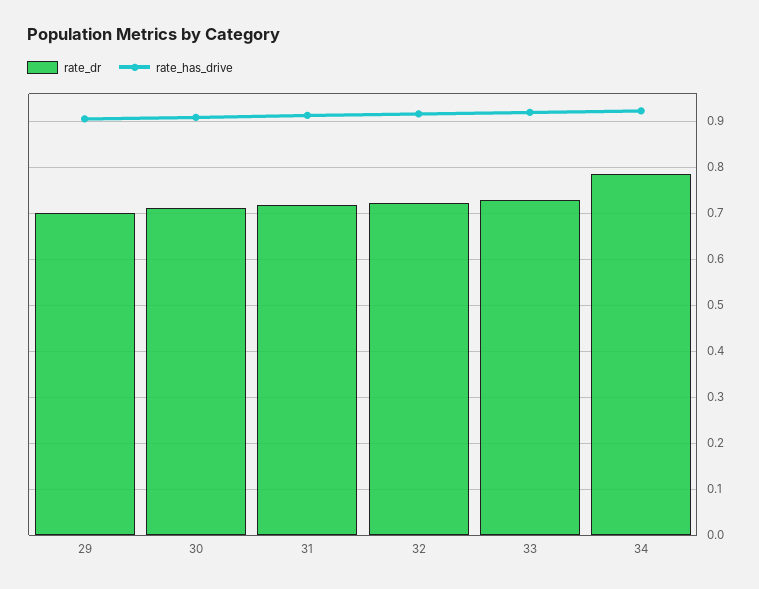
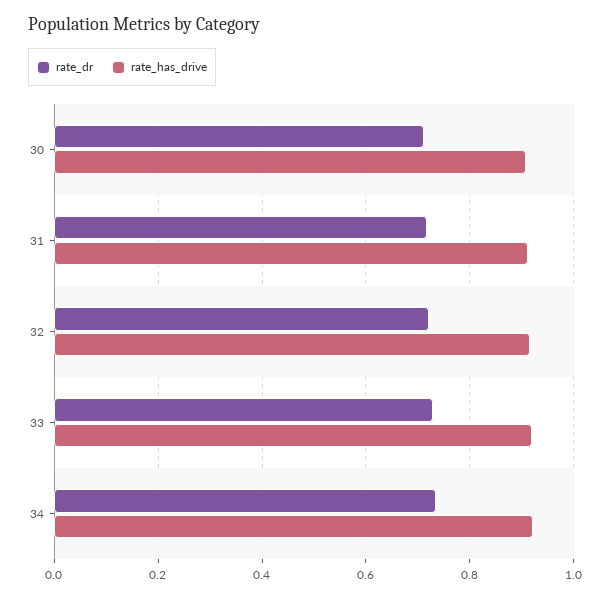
  {
    "rate_dr": {
-     "29": 0.7,
      "30": 0.72,
      "31": 0.72,
      "32": 0.72,
      "33": 0.72,
-     "34": 0.78
+     "34": 0.74
    },
    "rate_has_drive": {
-     "29": 0.9,
      "30": 0.9,
      "31": 0.92,
      "32": 0.92,
      "33": 0.92,
      "34": 0.92
    }
  }

